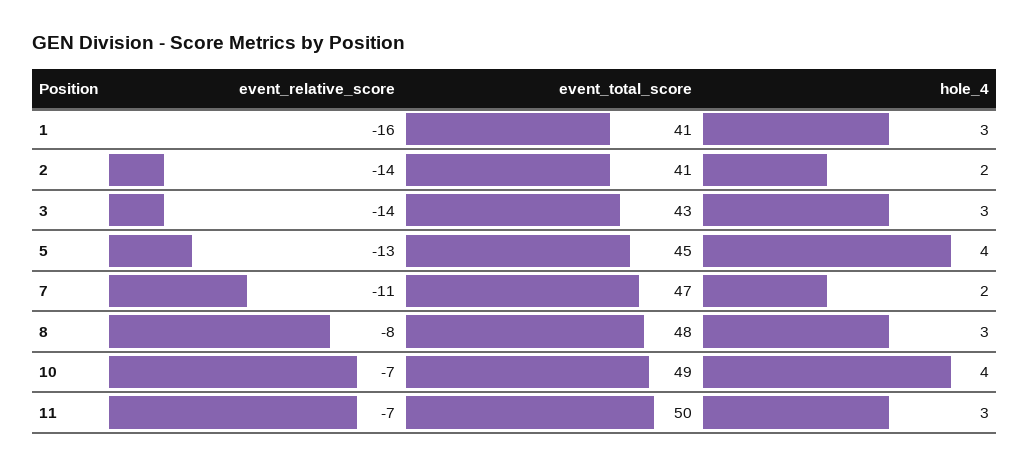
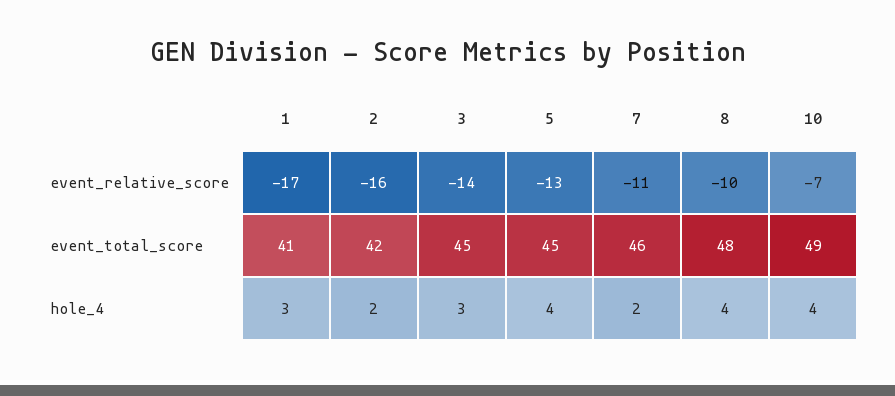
  {
    "event_relative_score": {
-     "1": -16,
+     "1": -17,
-     "2": -14,
+     "2": -16,
      "3": -14,
      "5": -13,
      "7": -11,
-     "8": -8,
+     "8": -10,
-     "10": -7,
+     "10": -7
-     "11": -7
    },
    "event_total_score": {
      "1": 41,
-     "2": 41,
+     "2": 42,
-     "3": 43,
+     "3": 45,
      "5": 45,
-     "7": 47,
+     "7": 46,
      "8": 48,
-     "10": 49,
+     "10": 49
-     "11": 50
    },
    "hole_4": {
      "1": 3,
      "2": 2,
      "3": 3,
      "5": 4,
      "7": 2,
-     "8": 3,
+     "8": 4,
-     "10": 4,
+     "10": 4
-     "11": 3
    }
  }

